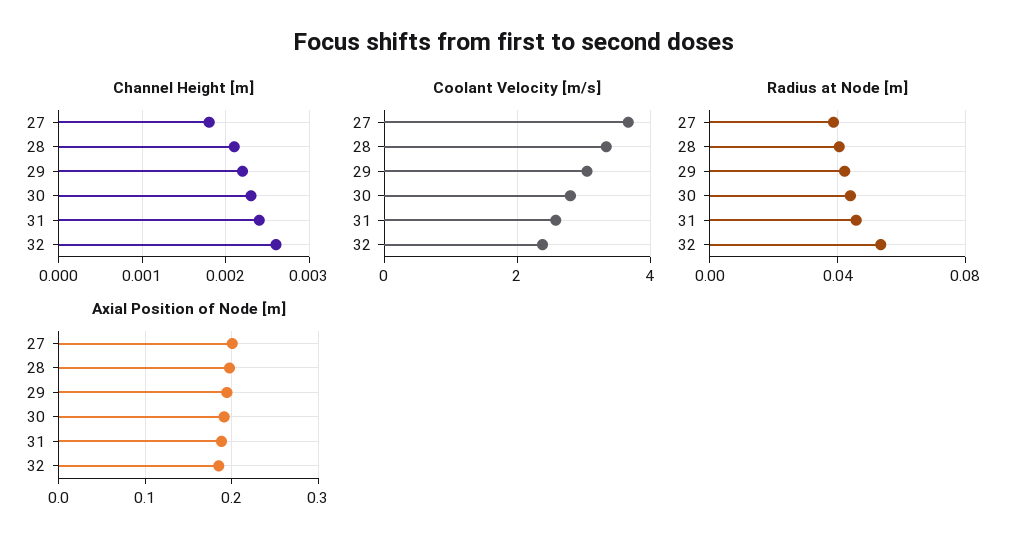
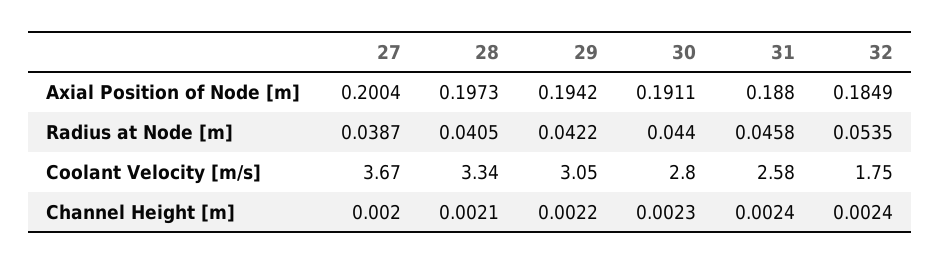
  {
    "Channel Height [m]": {
-     "27": 0.0018,
+     "27": 0.002,
      "28": 0.0021,
      "29": 0.0022,
      "30": 0.0023,
      "31": 0.0024,
-     "32": 0.0026
+     "32": 0.0024
    },
    "Coolant Velocity [m/s]": {
      "27": 3.67,
      "28": 3.34,
      "29": 3.05,
      "30": 2.8,
      "31": 2.58,
-     "32": 2.4
+     "32": 1.75
    },
    "Radius at Node [m]": {
      "27": 0.0387,
      "28": 0.0405,
      "29": 0.0422,
      "30": 0.044,
      "31": 0.0458,
      "32": 0.0535
    },
    "Axial Position of Node [m]": {
      "27": 0.2004,
      "28": 0.1973,
      "29": 0.1942,
      "30": 0.1911,
      "31": 0.188,
      "32": 0.1849
    }
  }

